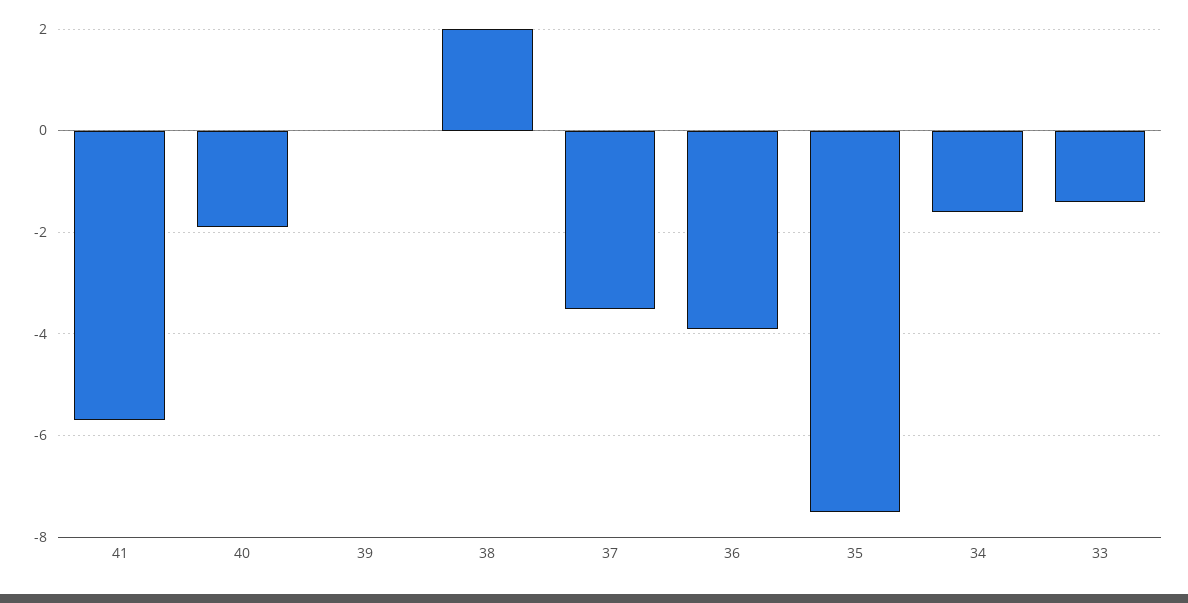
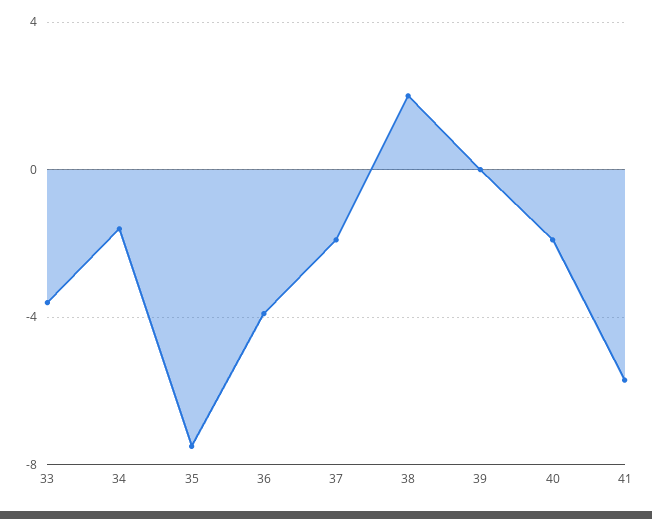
  {
    "41": -5.5,
    "40": -2,
    "39": 0,
    "38": 2,
-   "37": -3.5,
+   "37": -2,
    "36": -4,
    "35": -7.5,
    "34": -1.5,
-   "33": -1.5
+   "33": -3.5
  }

